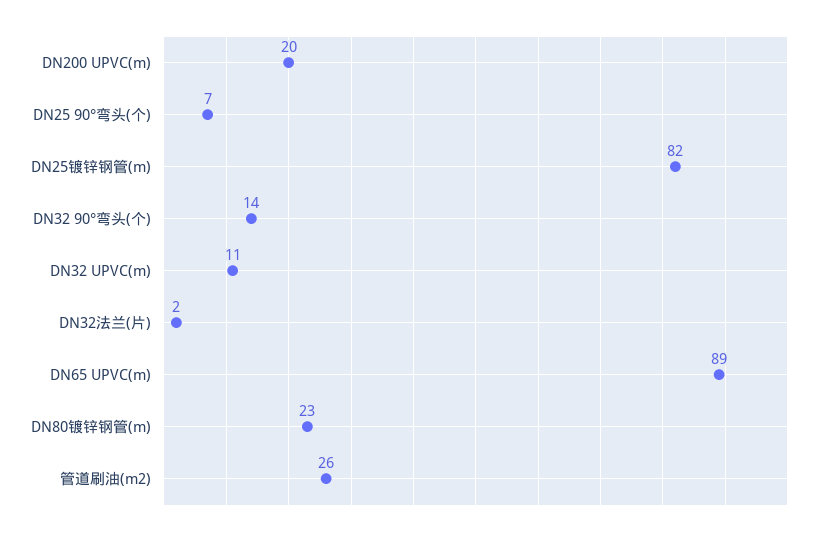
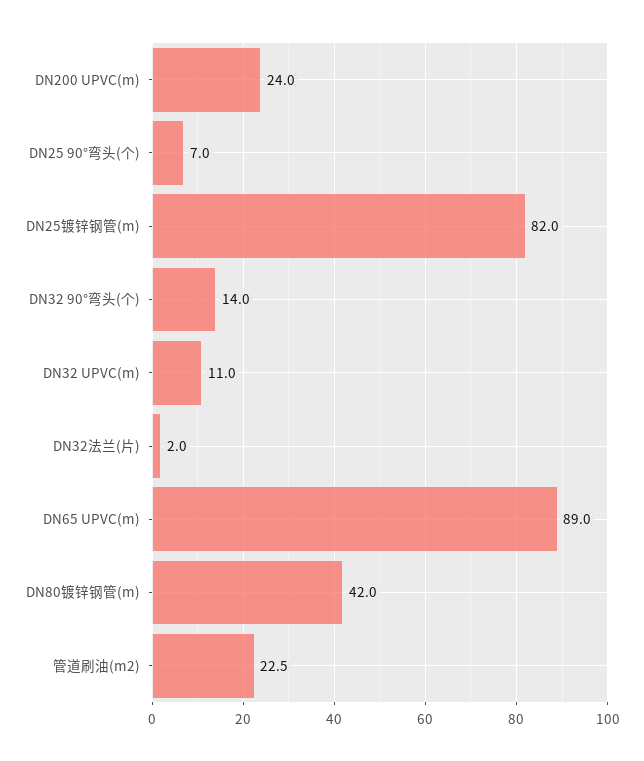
  {
-   "DN200 UPVC(m)": 20,
+   "DN200 UPVC(m)": 24,
    "DN25 90°弯头(个)": 7,
    "DN25镀锌钢管(m)": 82,
    "DN32 90°弯头(个)": 14,
    "DN32 UPVC(m)": 11,
    "DN32法兰(片)": 2,
    "DN65 UPVC(m)": 89,
-   "DN80镀锌钢管(m)": 23,
+   "DN80镀锌钢管(m)": 42,
-   "管道刷油(m2)": 26
+   "管道刷油(m2)": 22.5
  }

